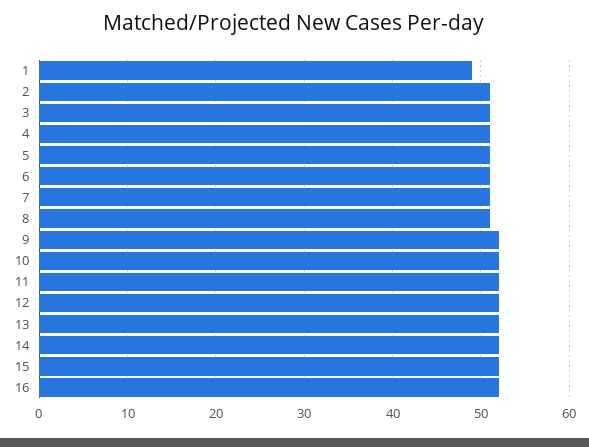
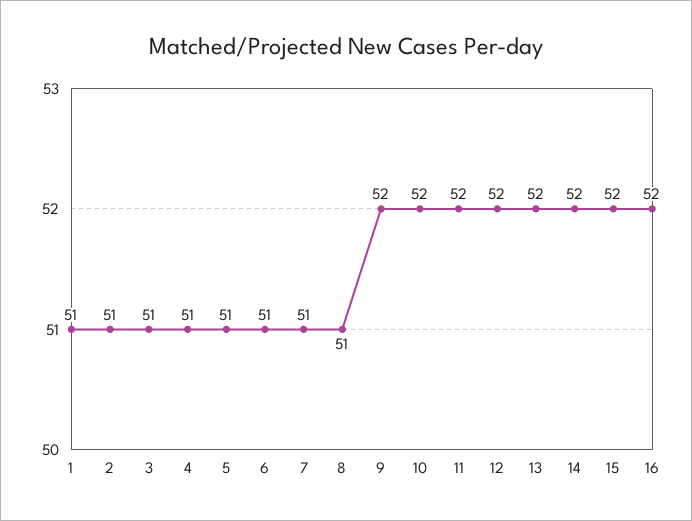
  {
-   "1": 49,
+   "1": 51,
    "2": 51,
    "3": 51,
    "4": 51,
    "5": 51,
    "6": 51,
    "7": 51,
    "8": 51,
    "9": 52,
    "10": 52,
    "11": 52,
    "12": 52,
    "13": 52,
    "14": 52,
    "15": 52,
    "16": 52
  }

